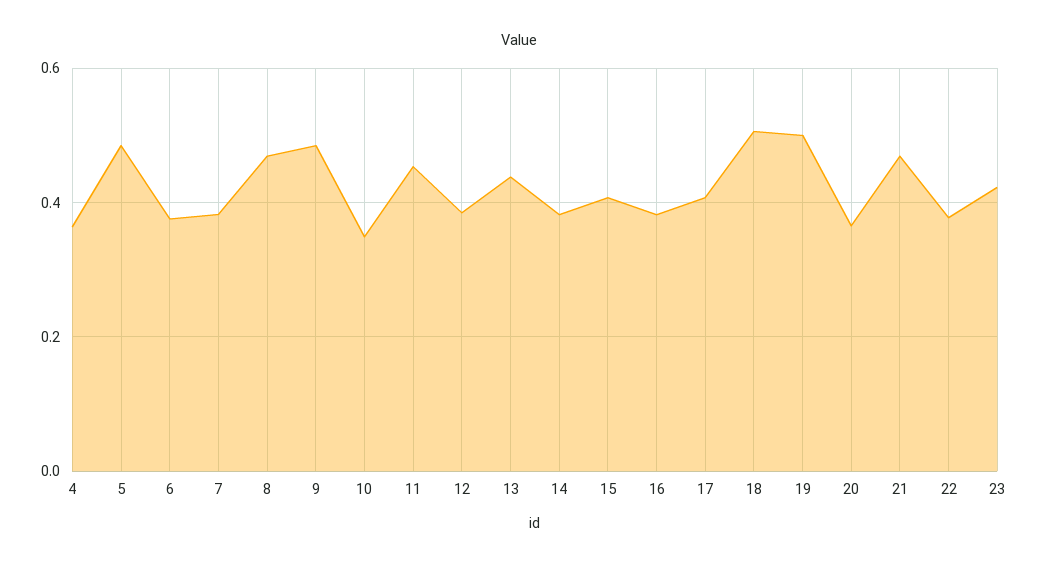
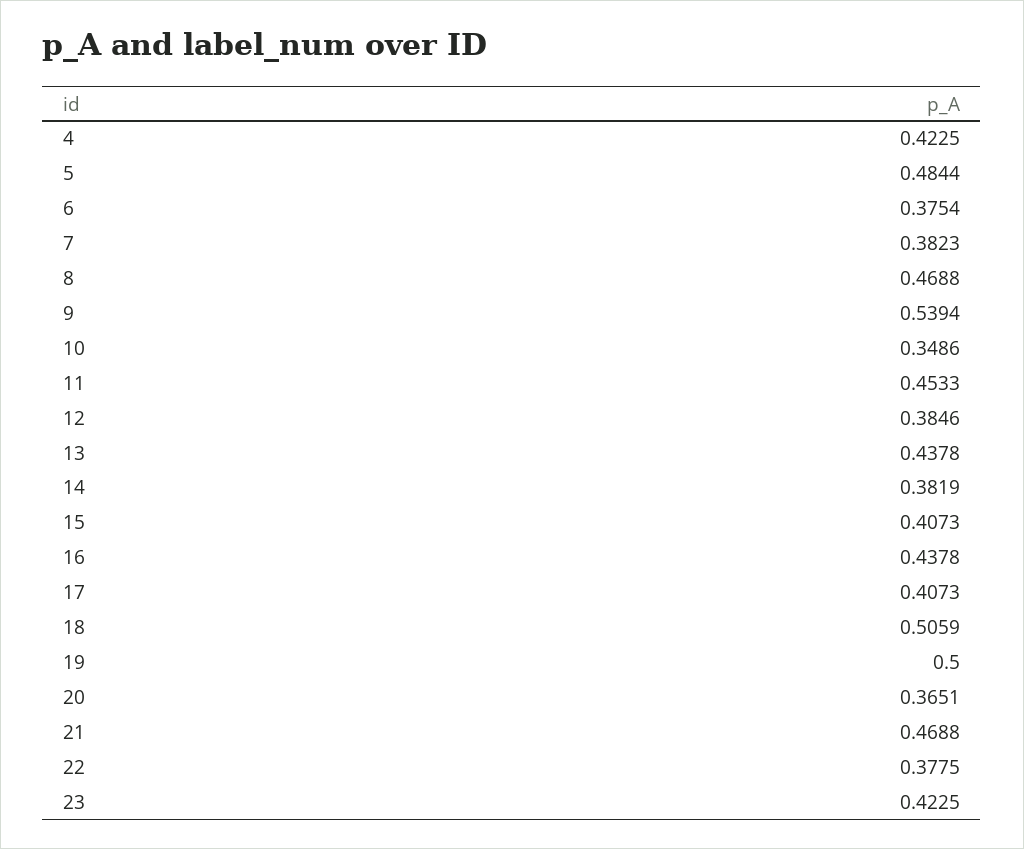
  {
-   "4": 0.36,
+   "4": 0.4225,
    "5": 0.4844,
    "6": 0.3754,
    "7": 0.3823,
    "8": 0.4688,
-   "9": 0.48,
+   "9": 0.5394,
    "10": 0.3486,
    "11": 0.4533,
    "12": 0.3846,
    "13": 0.4378,
    "14": 0.3819,
    "15": 0.4073,
-   "16": 0.38,
+   "16": 0.4378,
    "17": 0.4073,
    "18": 0.5059,
    "19": 0.5,
    "20": 0.3651,
    "21": 0.4688,
    "22": 0.3775,
    "23": 0.4225
  }

